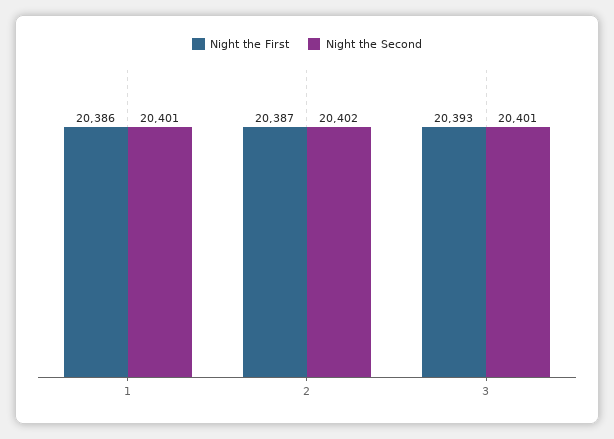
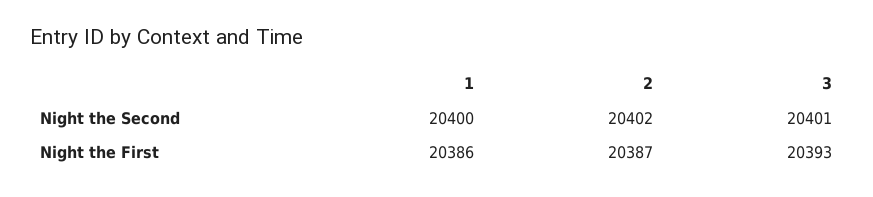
  {
    "Night the First": {
      "1": 20386,
      "2": 20387,
      "3": 20393
    },
    "Night the Second": {
-     "1": 20401,
+     "1": 20400,
      "2": 20402,
      "3": 20401
    }
  }

